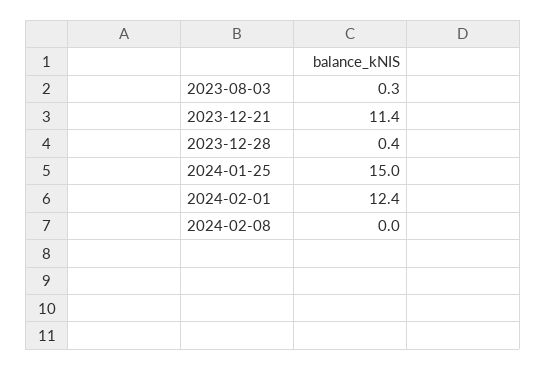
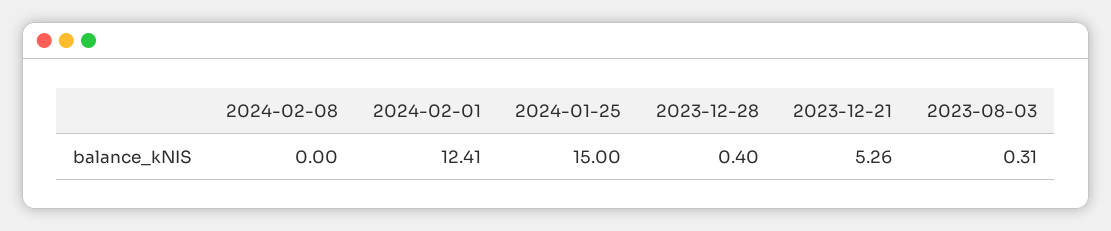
  {
    "2023-08-03": 0.31,
-   "2023-12-21": 11.4,
+   "2023-12-21": 5.26,
    "2023-12-28": 0.4,
    "2024-01-25": 15,
    "2024-02-01": 12.41,
    "2024-02-08": 0
  }

